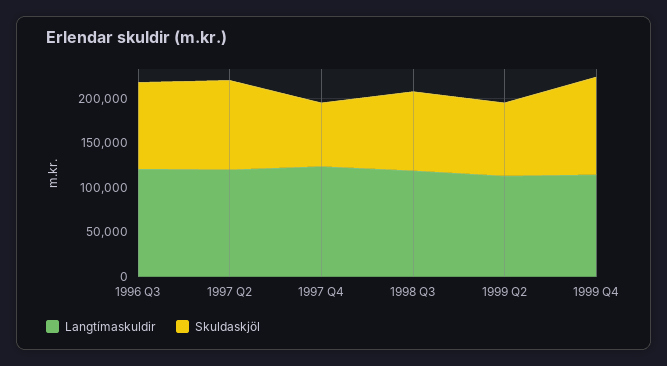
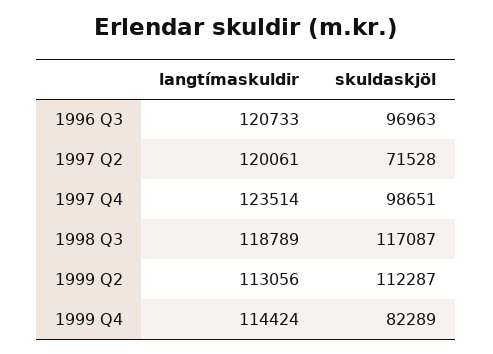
  {
    "Langtímaskuldir": {
      "1996 Q3": 120733,
      "1997 Q2": 120061,
      "1997 Q4": 123514,
      "1998 Q3": 118789,
      "1999 Q2": 113056,
      "1999 Q4": 114424
    },
    "Skuldaskjöl": {
      "1996 Q3": 96963,
-     "1997 Q2": 100000,
+     "1997 Q2": 71528,
-     "1997 Q4": 70000,
+     "1997 Q4": 98651,
-     "1998 Q3": 90000,
+     "1998 Q3": 117087,
-     "1999 Q2": 80000,
+     "1999 Q2": 112287,
-     "1999 Q4": 110000
+     "1999 Q4": 82289
    }
  }

